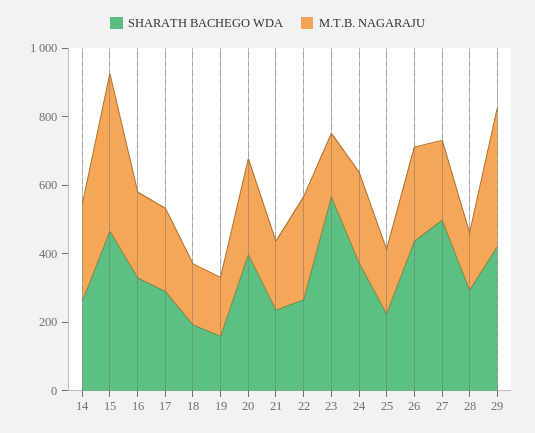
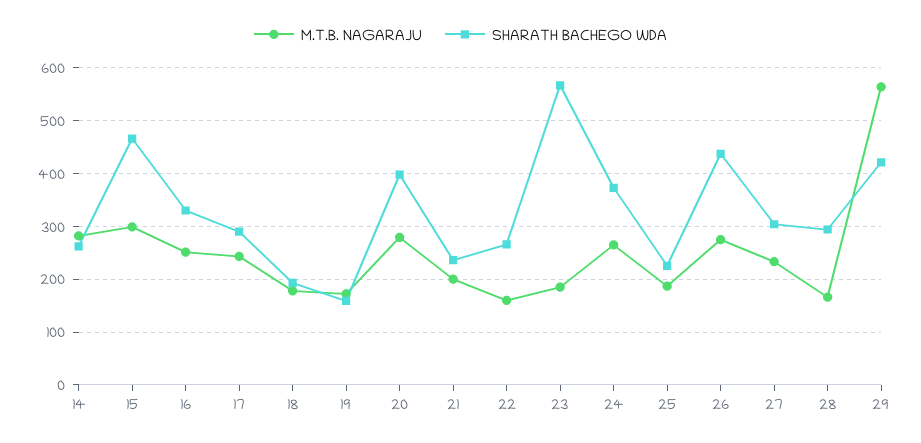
  {
    "SHARATH BACHEGO WDA": {
      "14": 260,
      "15": 460,
      "16": 340,
      "17": 300,
      "18": 200,
      "19": 160,
      "20": 400,
      "21": 240,
      "22": 260,
      "23": 560,
      "24": 380,
      "25": 220,
      "26": 440,
-     "27": 500,
+     "27": 300,
      "28": 300,
      "29": 420
    },
    "M.T.B. NAGARAJU": {
      "14": 280,
-     "15": 450,
+     "15": 300,
      "16": 260,
      "17": 240,
      "18": 180,
      "19": 180,
      "20": 280,
      "21": 200,
-     "22": 300,
+     "22": 160,
      "23": 180,
      "24": 260,
      "25": 180,
      "26": 280,
      "27": 240,
      "28": 160,
-     "29": 400
+     "29": 560
    }
  }

